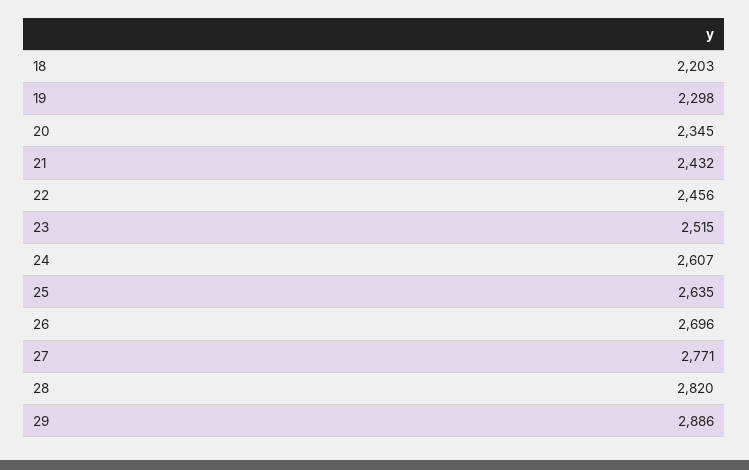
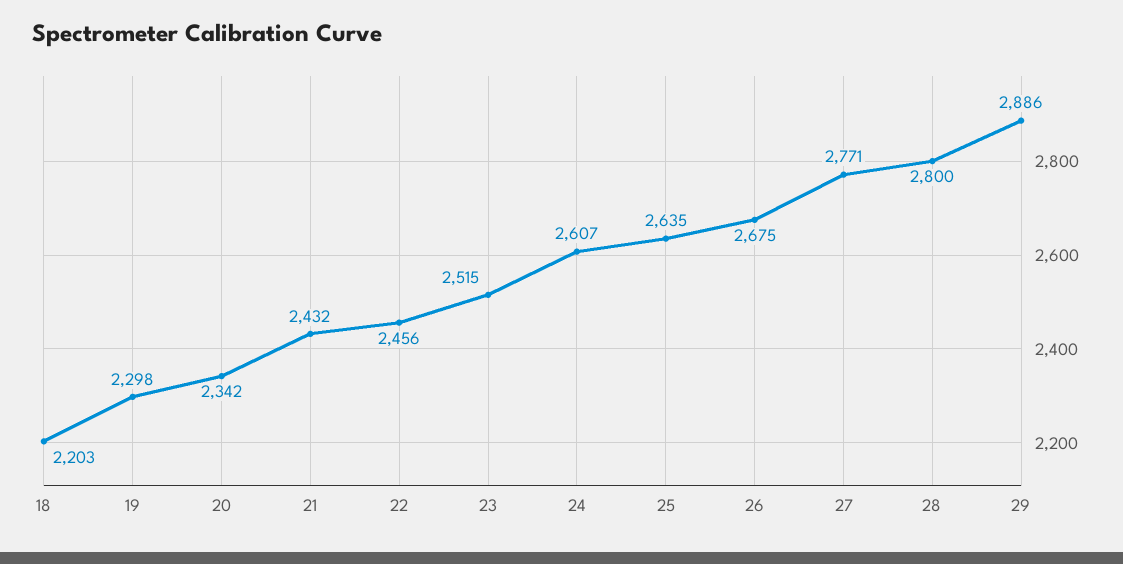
  {
    "18": 2203,
    "19": 2298,
-   "20": 2345,
+   "20": 2342,
    "21": 2432,
    "22": 2456,
    "23": 2515,
    "24": 2607,
    "25": 2635,
-   "26": 2696,
+   "26": 2675,
    "27": 2771,
-   "28": 2820,
+   "28": 2800,
    "29": 2886
  }

